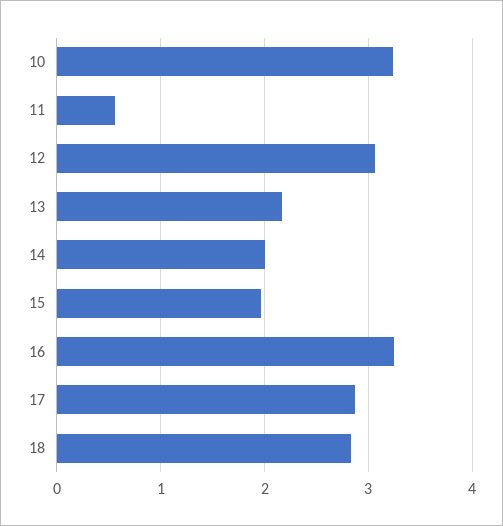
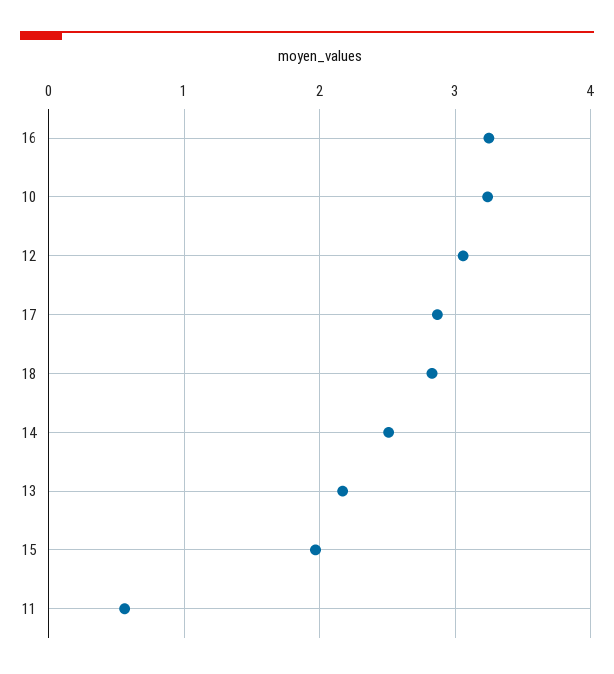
  {
    "10": 3.2,
    "11": 0.6,
    "12": 3.1,
    "13": 2.2,
-   "14": 2,
+   "14": 2.5,
    "15": 2,
    "16": 3.3,
    "17": 2.9,
    "18": 2.8
  }

